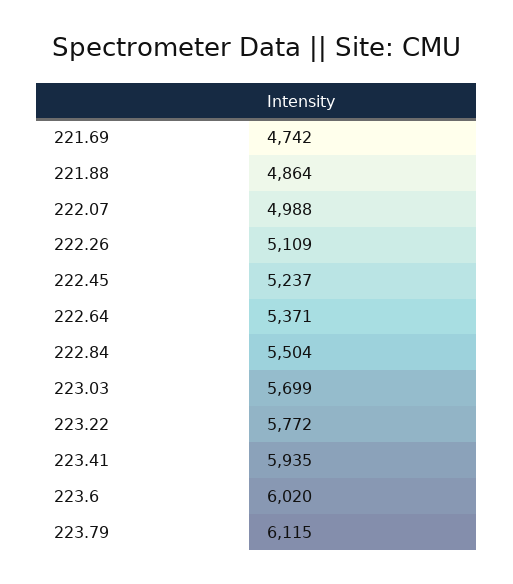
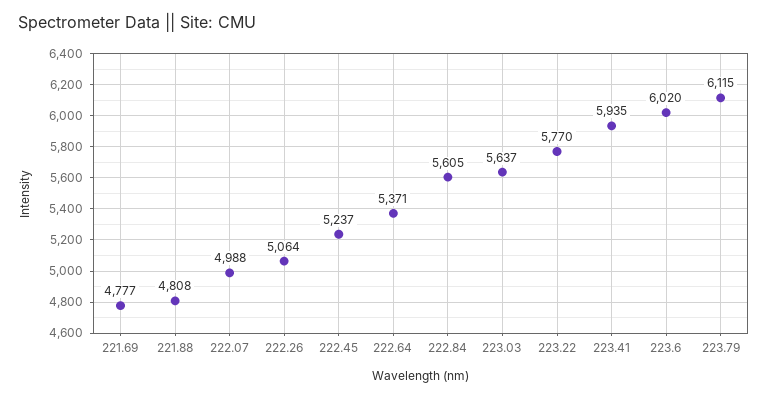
  {
-   "221.69": 4742,
+   "221.69": 4777,
-   "221.88": 4864,
+   "221.88": 4808,
    "222.07": 4988,
-   "222.26": 5109,
+   "222.26": 5064,
    "222.45": 5237,
    "222.64": 5371,
-   "222.84": 5504,
+   "222.84": 5605,
-   "223.03": 5699,
+   "223.03": 5637,
-   "223.22": 5772,
+   "223.22": 5770,
    "223.41": 5935,
    "223.6": 6020,
    "223.79": 6115
  }

